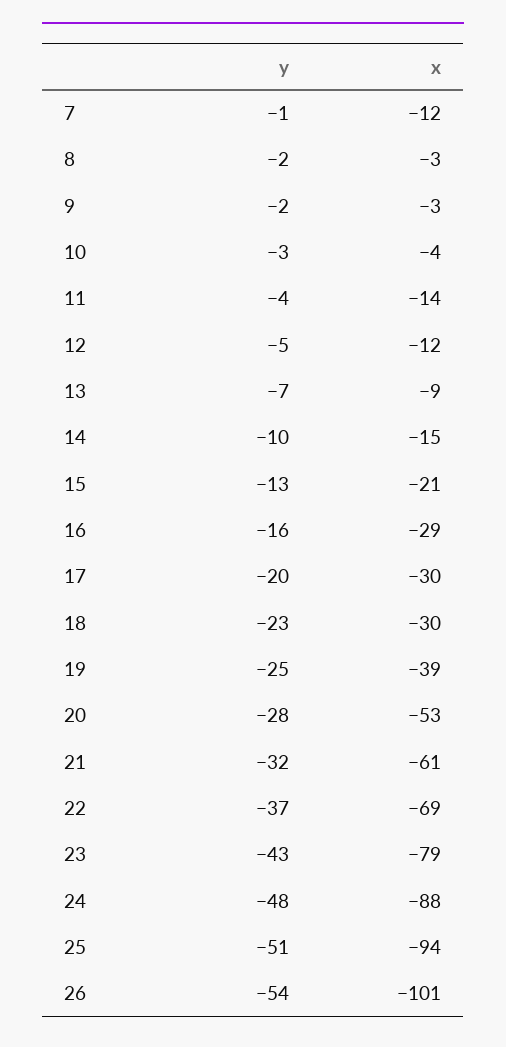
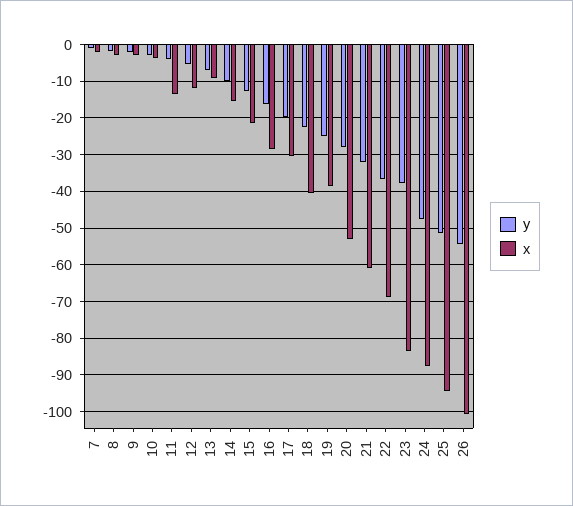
  {
    "y": {
      "7": -1,
      "8": -2,
      "9": -2,
      "10": -3,
      "11": -4,
      "12": -5,
      "13": -7,
      "14": -10,
      "15": -13,
      "16": -16,
      "17": -20,
      "18": -23,
      "19": -25,
      "20": -28,
      "21": -32,
      "22": -37,
-     "23": -43,
+     "23": -38,
      "24": -48,
      "25": -51,
      "26": -54
    },
    "x": {
-     "7": -12,
+     "7": -2,
      "8": -3,
      "9": -3,
      "10": -4,
      "11": -14,
      "12": -12,
      "13": -9,
      "14": -15,
      "15": -21,
      "16": -29,
      "17": -30,
-     "18": -30,
+     "18": -40,
      "19": -39,
      "20": -53,
      "21": -61,
      "22": -69,
-     "23": -79,
+     "23": -84,
      "24": -88,
      "25": -94,
      "26": -101
    }
  }

